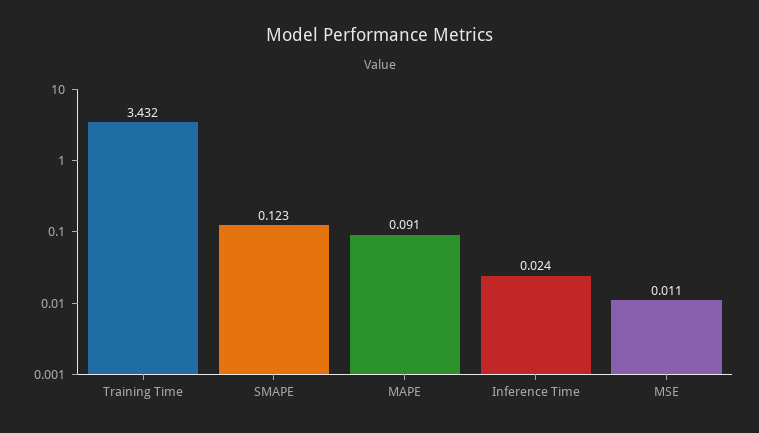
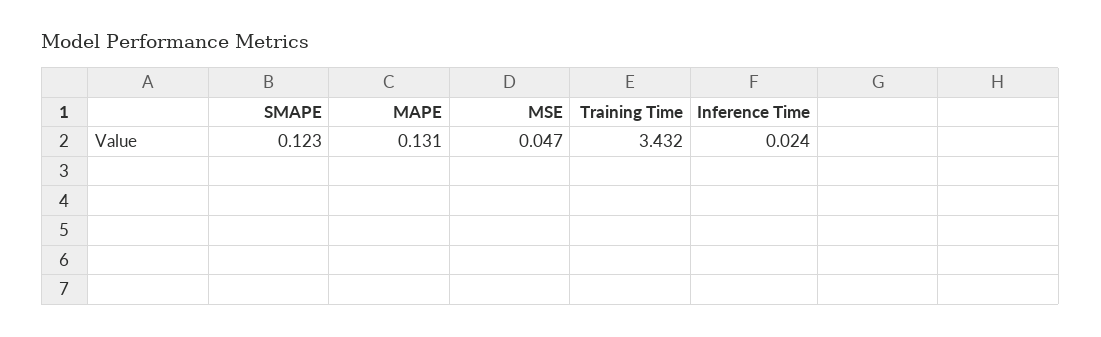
  {
    "Training Time": 3.432,
    "SMAPE": 0.123,
-   "MAPE": 0.091,
+   "MAPE": 0.131,
    "Inference Time": 0.024,
-   "MSE": 0.011
+   "MSE": 0.047
  }

